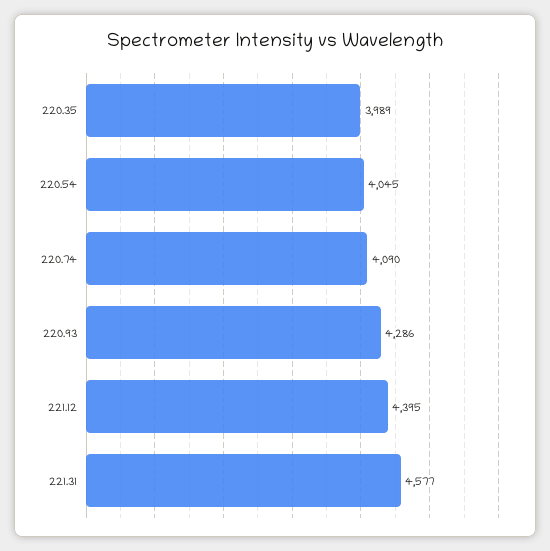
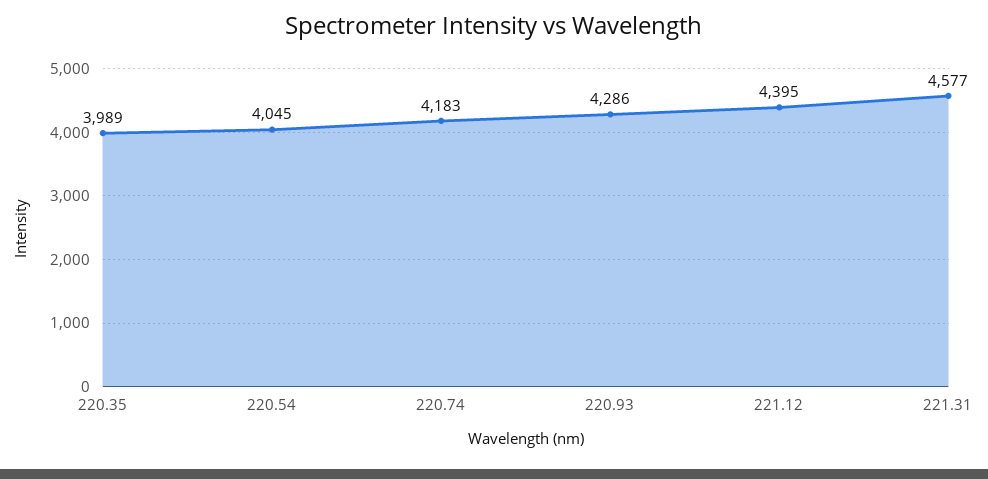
  {
    "220.35": 3989,
    "220.54": 4045,
-   "220.74": 4090,
+   "220.74": 4183,
    "220.93": 4286,
    "221.12": 4395,
    "221.31": 4577
  }

